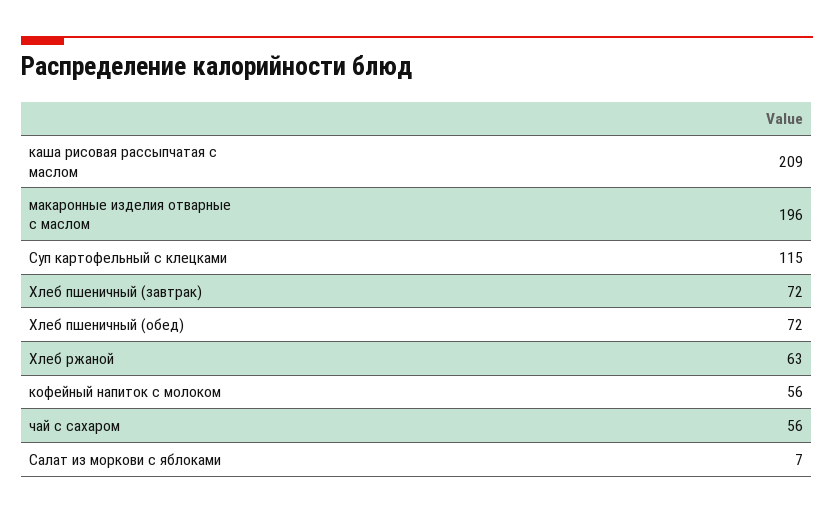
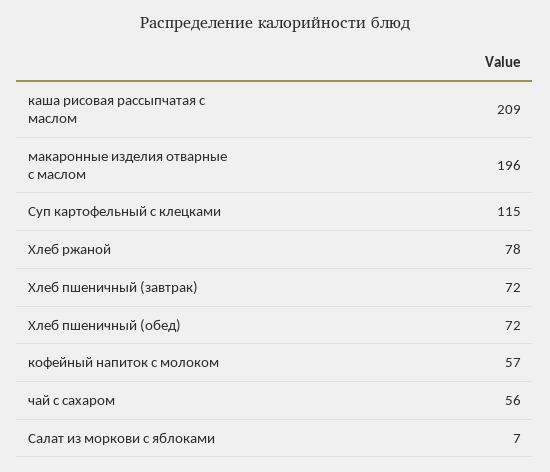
  {
    "каша рисовая рассыпчатая с маслом": 209,
    "макаронные изделия отварные с маслом": 196,
    "Суп картофельный с клецками": 115,
    "Хлеб пшеничный (завтрак)": 72,
    "Хлеб пшеничный (обед)": 72,
-   "Хлеб ржаной": 63,
+   "Хлеб ржаной": 78,
-   "кофейный напиток с молоком": 56,
+   "кофейный напиток с молоком": 57,
    "чай с сахаром": 56,
    "Салат из моркови с яблоками": 7
  }

